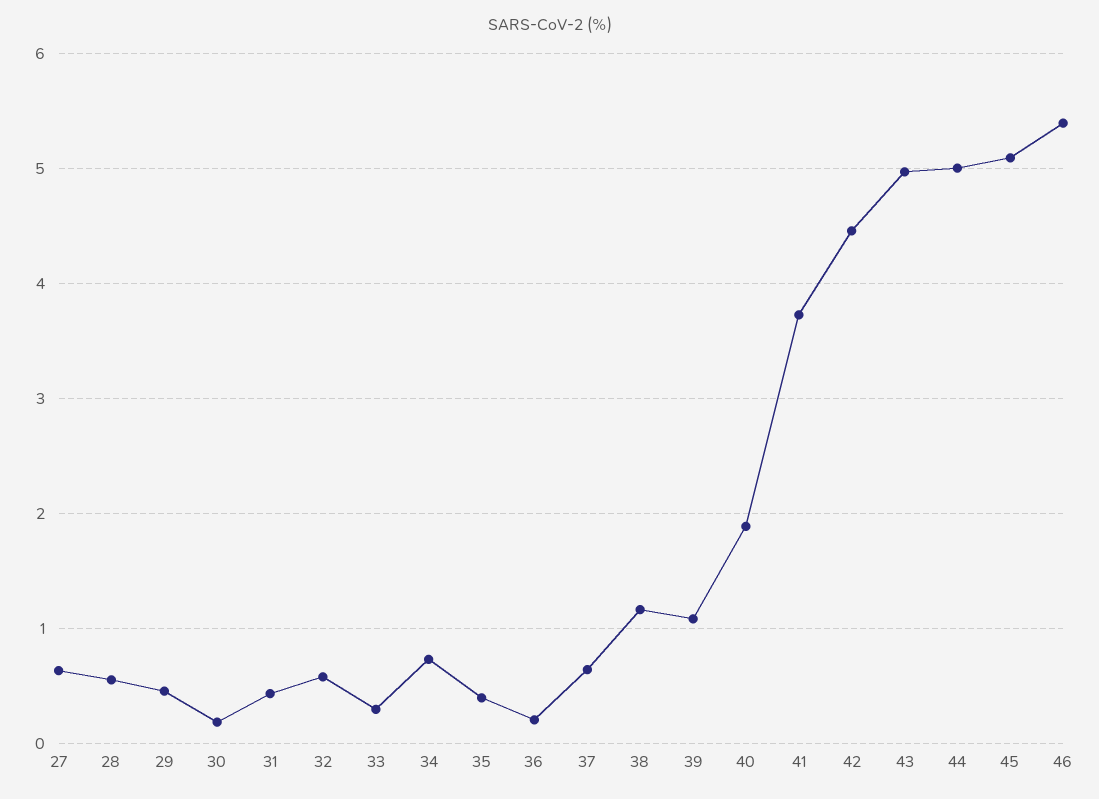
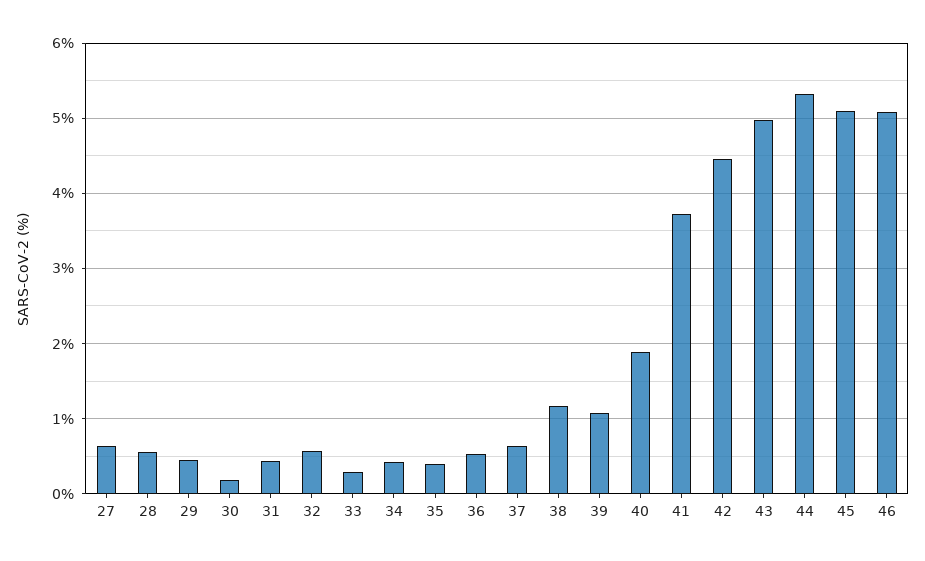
  {
    "27": 0.6,
    "28": 0.6,
    "29": 0.5,
    "30": 0.2,
    "31": 0.4,
    "32": 0.6,
    "33": 0.3,
-   "34": 0.7,
+   "34": 0.4,
    "35": 0.4,
-   "36": 0.2,
+   "36": 0.5,
    "37": 0.6,
    "38": 1.2,
    "39": 1.1,
    "40": 1.9,
    "41": 3.7,
    "42": 4.5,
    "43": 5,
-   "44": 5,
+   "44": 5.3,
    "45": 5.1,
-   "46": 5.4
+   "46": 5.1
  }

